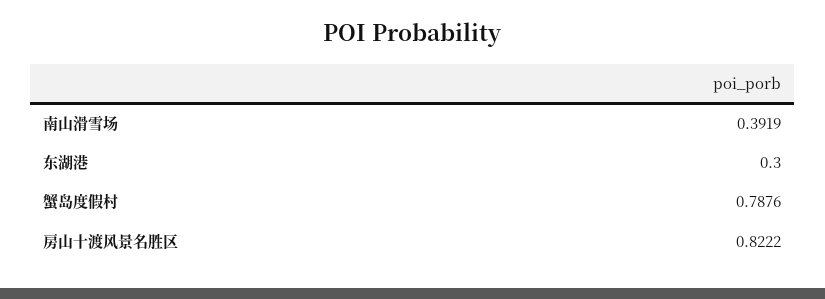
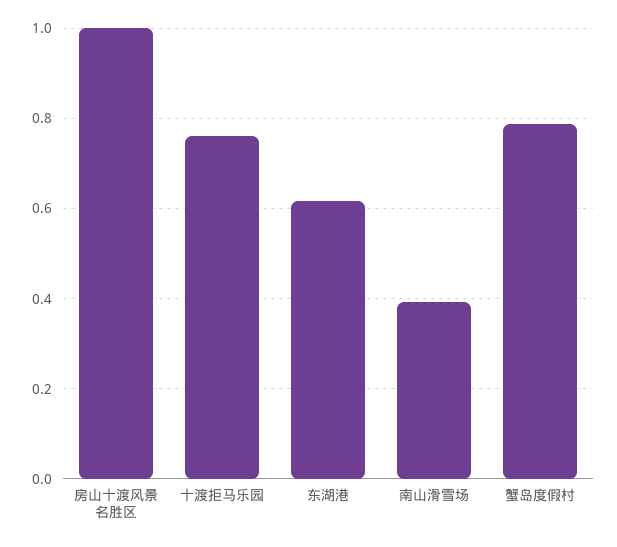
  {
    "南山滑雪场": 0.3919,
-   "东湖港": 0.3,
+   "东湖港": 0.62,
    "蟹岛度假村": 0.7876,
-   "房山十渡风景名胜区": 0.8222
+   "房山十渡风景名胜区": 1,
+   "十渡拒马乐园": 0.76
  }

